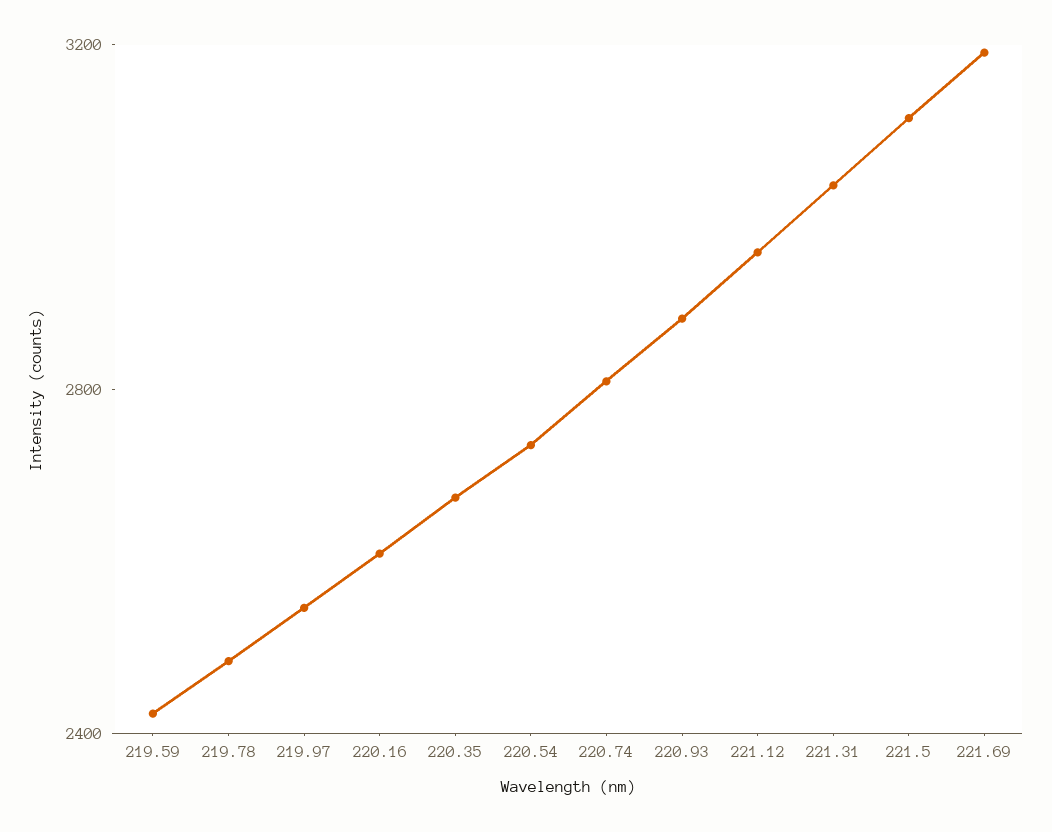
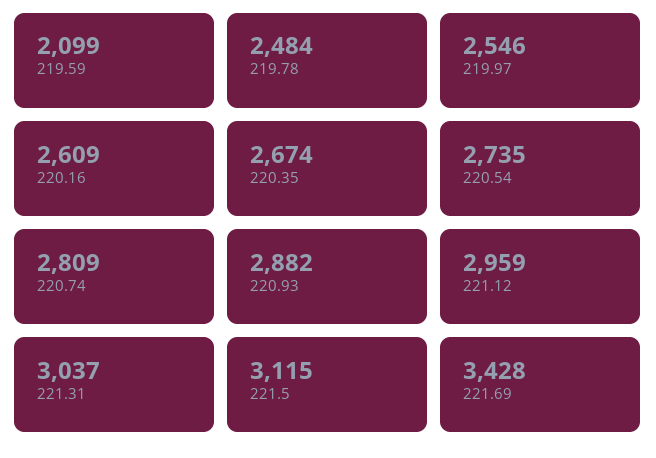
  {
-   "219.59": 2400,
+   "219.59": 2099,
    "219.78": 2484,
    "219.97": 2546,
    "220.16": 2609,
    "220.35": 2674,
    "220.54": 2735,
    "220.74": 2809,
    "220.93": 2882,
    "221.12": 2959,
    "221.31": 3037,
    "221.5": 3115,
-   "221.69": 3200
+   "221.69": 3428
  }

